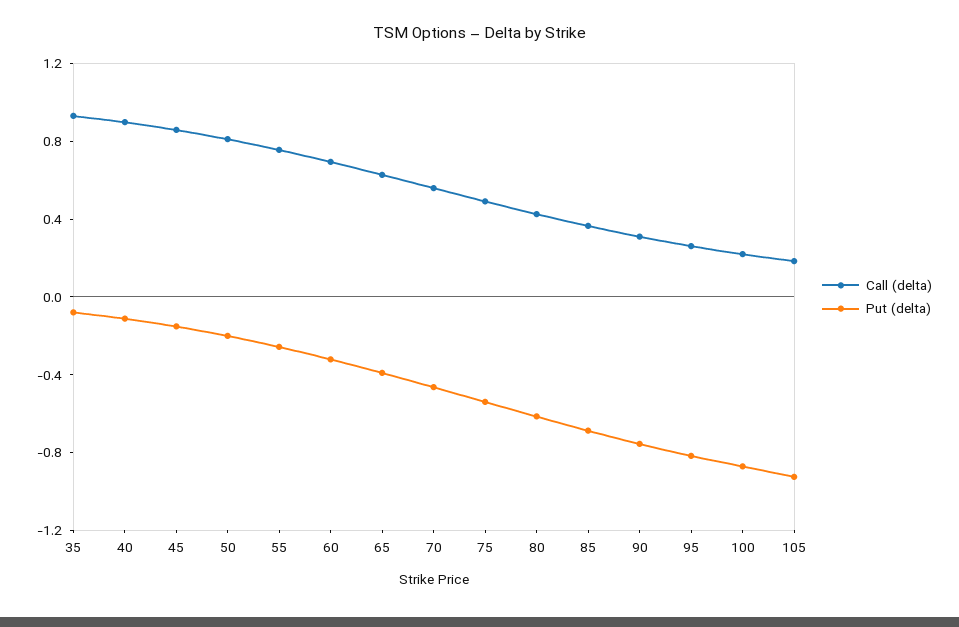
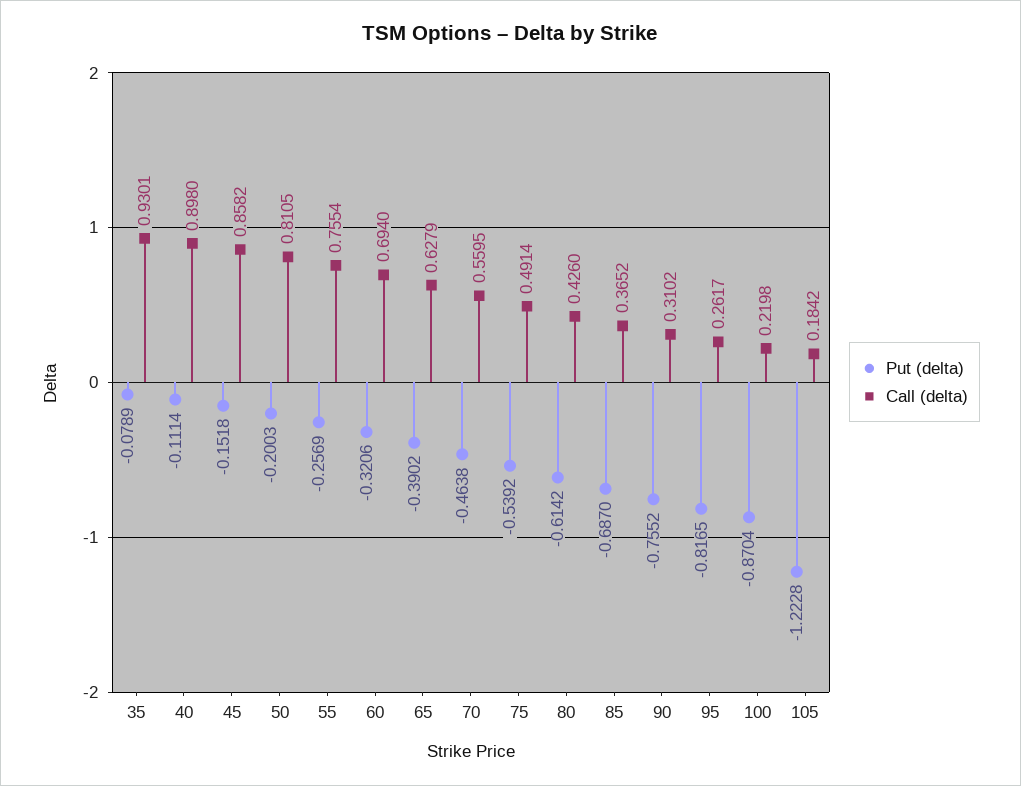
  {
    "Call (delta)": {
      "35": 0.9301,
      "40": 0.898,
      "45": 0.8582,
      "50": 0.8105,
      "55": 0.7554,
      "60": 0.694,
      "65": 0.6279,
      "70": 0.5595,
      "75": 0.4914,
      "80": 0.426,
      "85": 0.3652,
      "90": 0.3102,
      "95": 0.2617,
      "100": 0.2198,
      "105": 0.1842
    },
    "Put (delta)": {
      "35": -0.0789,
      "40": -0.1114,
      "45": -0.1518,
      "50": -0.2003,
      "55": -0.2569,
      "60": -0.3206,
      "65": -0.3902,
      "70": -0.4638,
      "75": -0.5392,
      "80": -0.6142,
      "85": -0.687,
      "90": -0.7552,
      "95": -0.8165,
      "100": -0.8704,
-     "105": -0.9
+     "105": -1.2228
    }
  }

